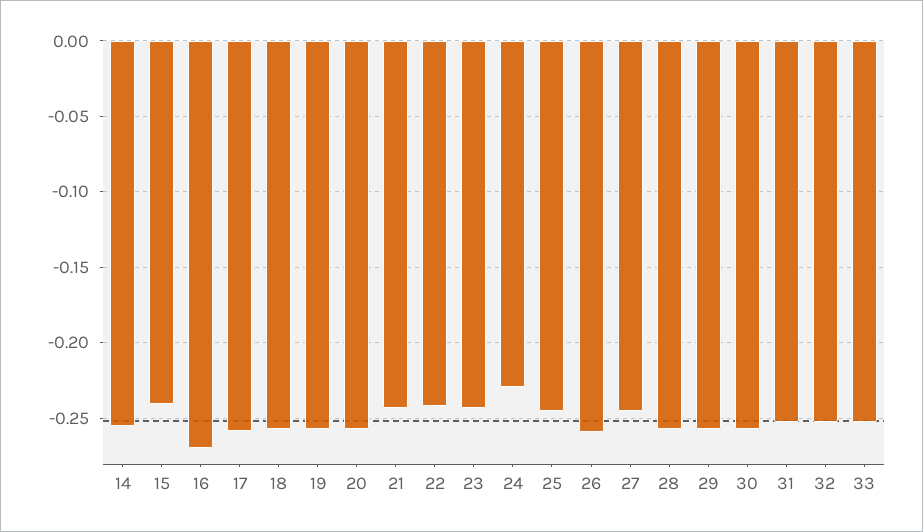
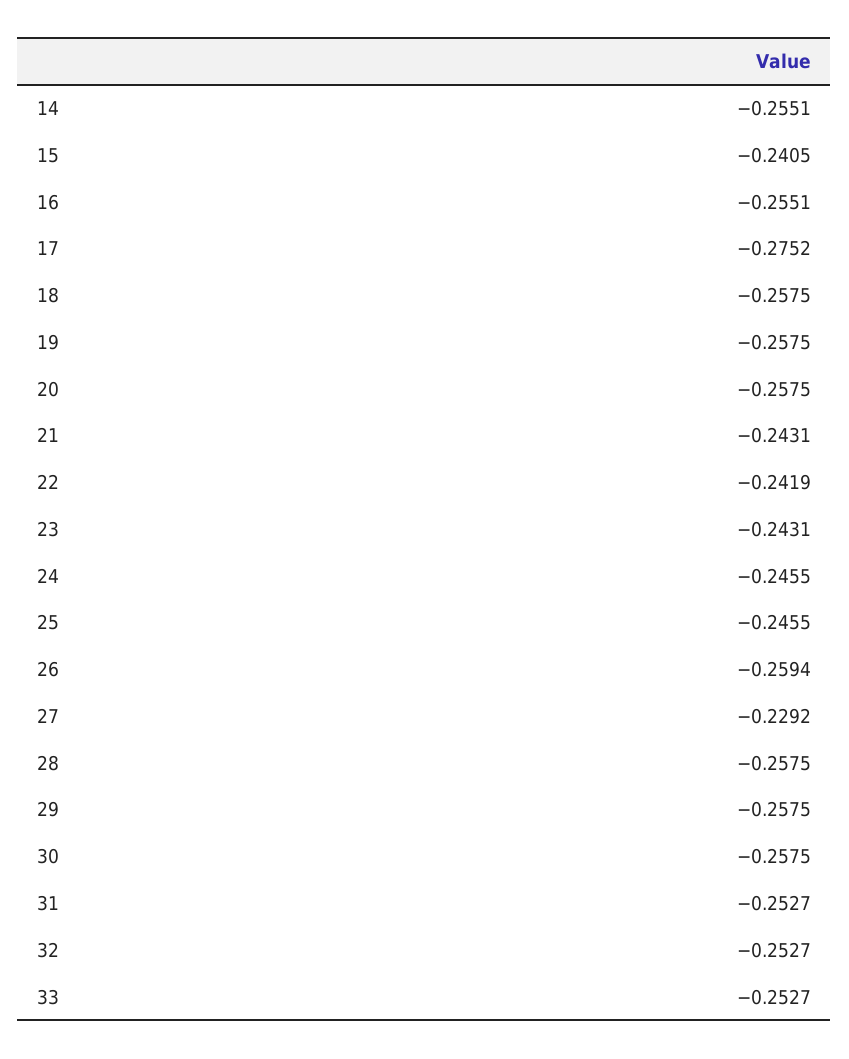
  {
    "14": -0.2551,
    "15": -0.2405,
-   "16": -0.27,
+   "16": -0.2551,
-   "17": -0.26,
+   "17": -0.2752,
    "18": -0.2575,
    "19": -0.2575,
    "20": -0.2575,
    "21": -0.2431,
    "22": -0.2419,
    "23": -0.2431,
-   "24": -0.23,
+   "24": -0.2455,
    "25": -0.2455,
    "26": -0.2594,
-   "27": -0.245,
+   "27": -0.2292,
    "28": -0.2575,
    "29": -0.2575,
    "30": -0.2575,
    "31": -0.2527,
    "32": -0.2527,
    "33": -0.2527
  }

